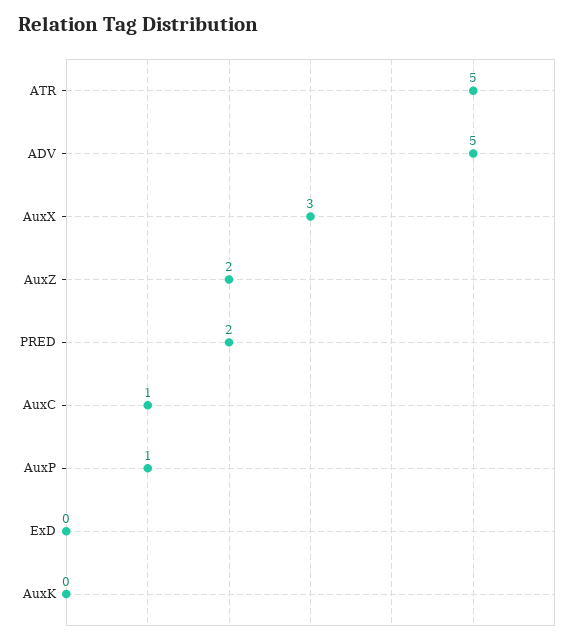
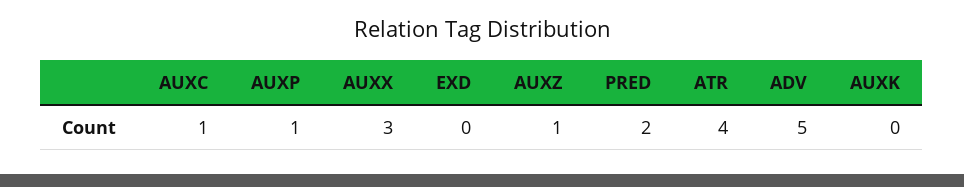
  {
-   "ATR": 5,
+   "ATR": 4,
    "ADV": 5,
    "AuxX": 3,
-   "AuxZ": 2,
+   "AuxZ": 1,
    "PRED": 2,
    "AuxC": 1,
    "AuxP": 1,
    "ExD": 0,
    "AuxK": 0
  }

